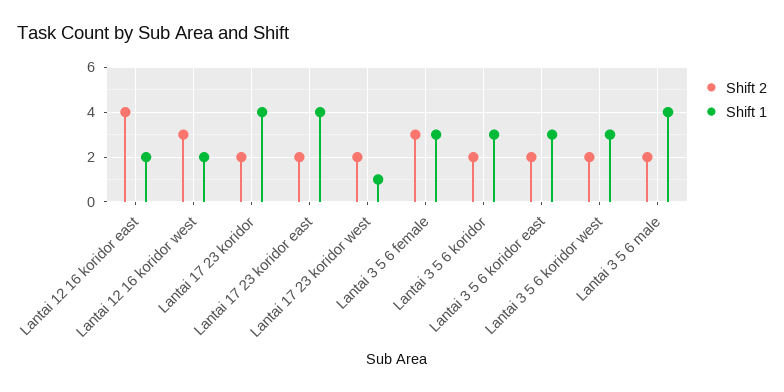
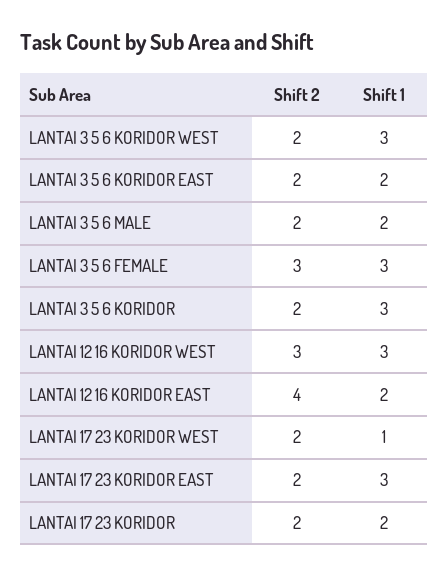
  {
    "Shift 2": {
      "Lantai 12 16 koridor east": 4,
      "Lantai 12 16 koridor west": 3,
      "Lantai 17 23 koridor": 2,
      "Lantai 17 23 koridor east": 2,
      "Lantai 17 23 koridor west": 2,
      "Lantai 3 5 6 female": 3,
      "Lantai 3 5 6 koridor": 2,
      "Lantai 3 5 6 koridor east": 2,
      "Lantai 3 5 6 koridor west": 2,
      "Lantai 3 5 6 male": 2
    },
    "Shift 1": {
      "Lantai 12 16 koridor east": 2,
-     "Lantai 12 16 koridor west": 2,
+     "Lantai 12 16 koridor west": 3,
-     "Lantai 17 23 koridor": 4,
+     "Lantai 17 23 koridor": 2,
-     "Lantai 17 23 koridor east": 4,
+     "Lantai 17 23 koridor east": 3,
      "Lantai 17 23 koridor west": 1,
      "Lantai 3 5 6 female": 3,
      "Lantai 3 5 6 koridor": 3,
-     "Lantai 3 5 6 koridor east": 3,
+     "Lantai 3 5 6 koridor east": 2,
      "Lantai 3 5 6 koridor west": 3,
-     "Lantai 3 5 6 male": 4
+     "Lantai 3 5 6 male": 2
    }
  }

